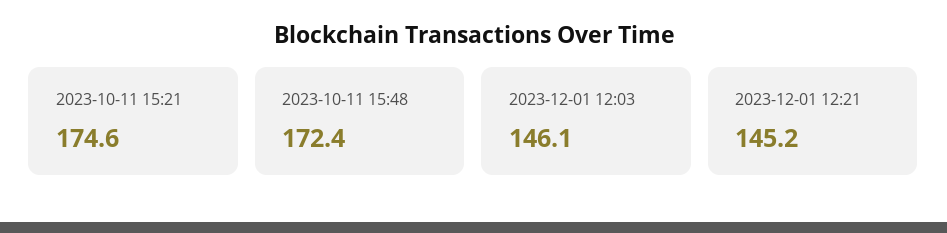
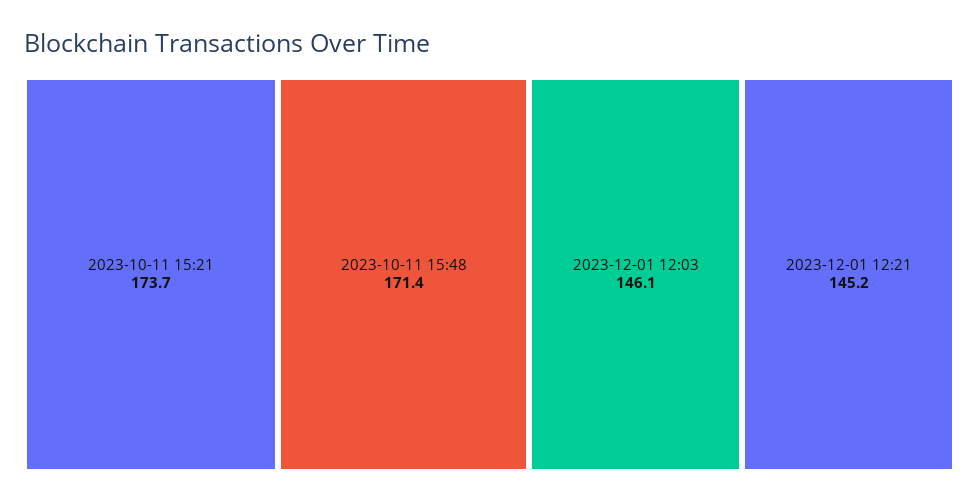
  {
-   "2023-10-11 15:21": 174.6,
+   "2023-10-11 15:21": 173.7,
-   "2023-10-11 15:48": 172.4,
+   "2023-10-11 15:48": 171.4,
    "2023-12-01 12:03": 146.1,
    "2023-12-01 12:21": 145.2
  }

